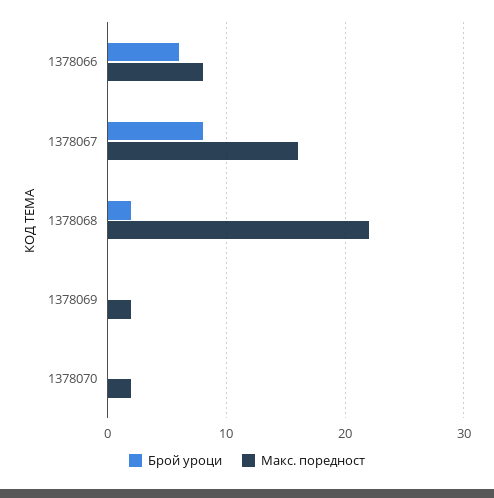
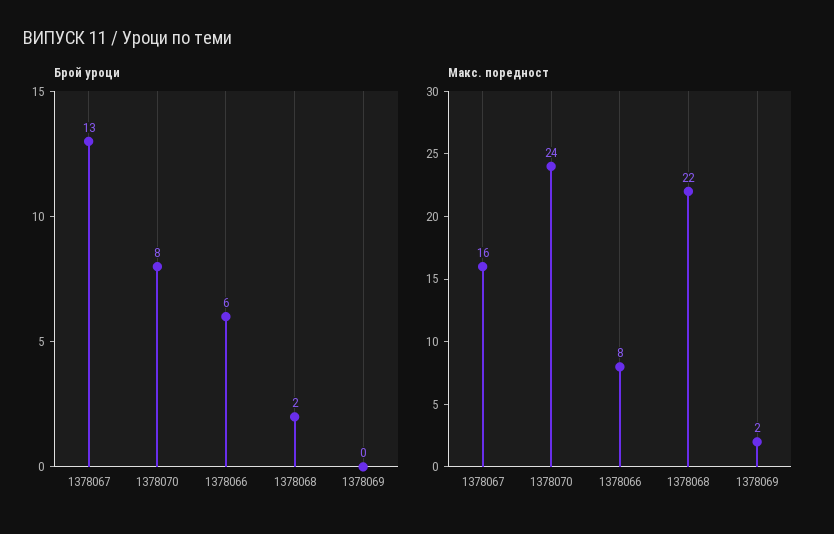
  {
    "Брой уроци": {
      "1378066": 6,
-     "1378067": 8,
+     "1378067": 13,
      "1378068": 2,
      "1378069": 0,
-     "1378070": 0
+     "1378070": 8
    },
    "Макс. поредност": {
      "1378066": 8,
      "1378067": 16,
      "1378068": 22,
      "1378069": 2,
-     "1378070": 2
+     "1378070": 24
    }
  }

